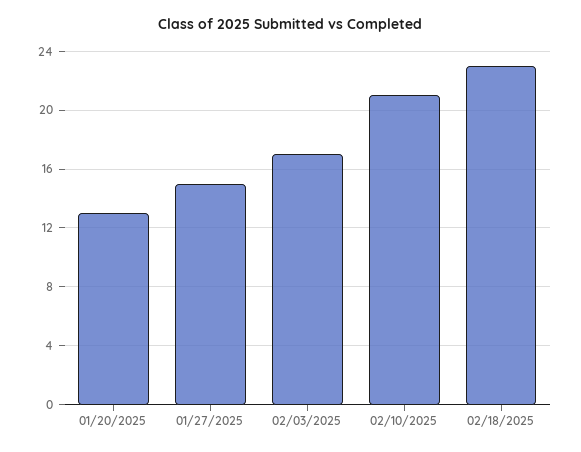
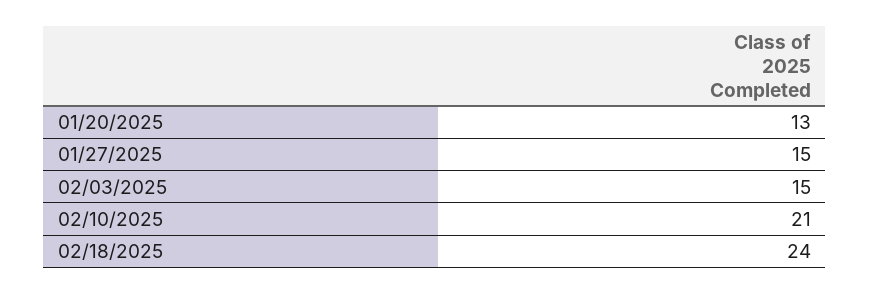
  {
    "01/20/2025": 13,
    "01/27/2025": 15,
-   "02/03/2025": 17,
+   "02/03/2025": 15,
    "02/10/2025": 21,
-   "02/18/2025": 23
+   "02/18/2025": 24
  }

